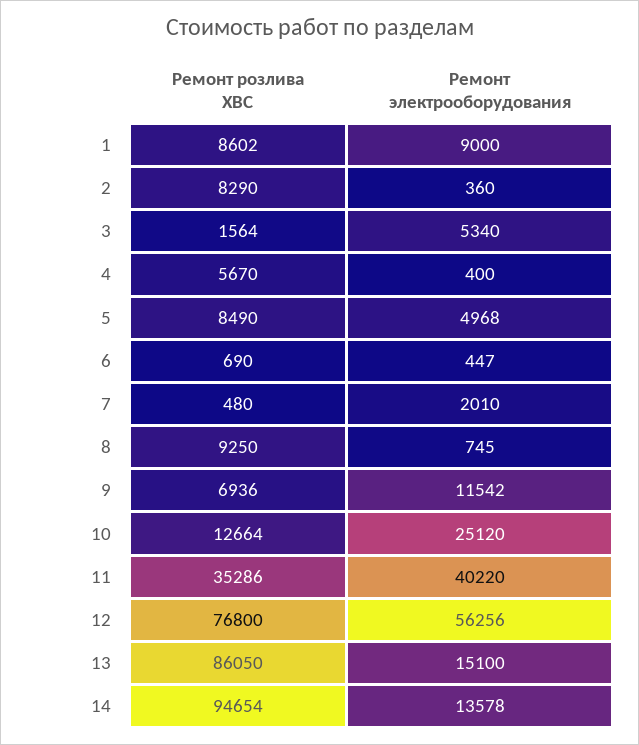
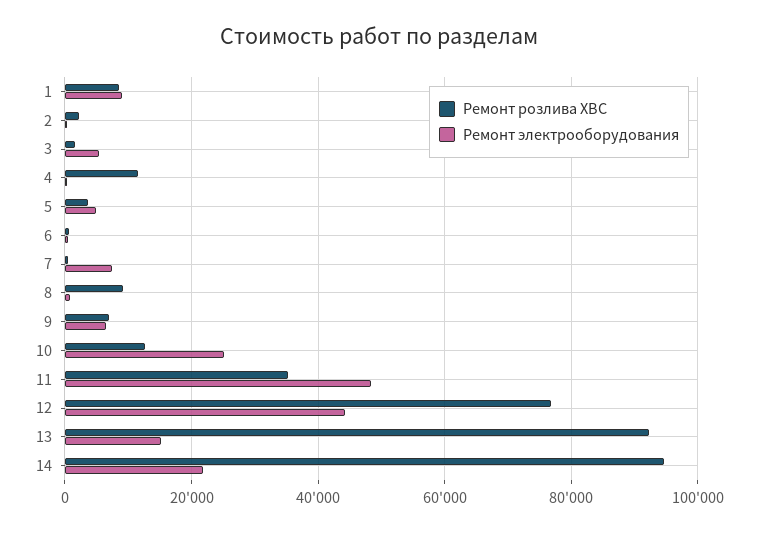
  {
    "Ремонт розлива ХВС": {
      "1": 8602,
-     "2": 8290,
+     "2": 2000,
      "3": 1564,
-     "4": 5670,
+     "4": 12000,
-     "5": 8490,
+     "5": 4000,
      "6": 690,
      "7": 480,
      "8": 9250,
      "9": 6936,
      "10": 12664,
      "11": 35286,
      "12": 76800,
-     "13": 86050,
+     "13": 92000,
      "14": 94654
    },
    "Ремонт электрооборудования": {
      "1": 9000,
      "2": 360,
      "3": 5340,
      "4": 400,
      "5": 4968,
      "6": 447,
-     "7": 2010,
+     "7": 8000,
      "8": 745,
-     "9": 11542,
+     "9": 6000,
      "10": 25120,
-     "11": 40220,
+     "11": 48000,
-     "12": 56256,
+     "12": 44000,
      "13": 15100,
-     "14": 13578
+     "14": 22000
    }
  }

